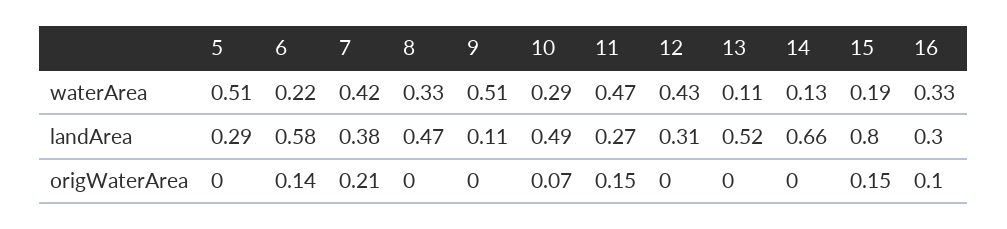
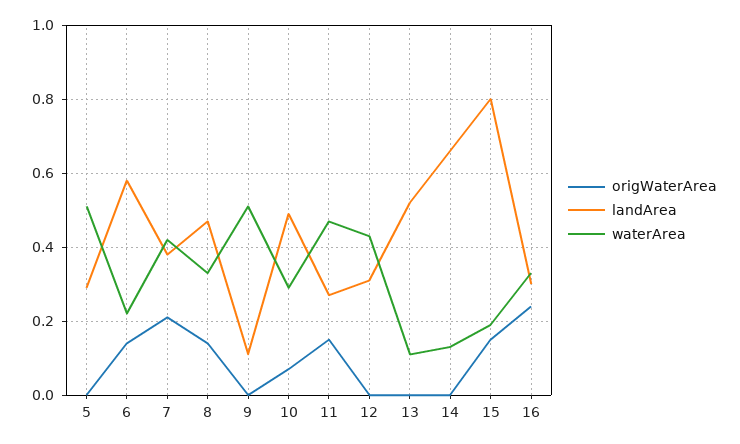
  {
    "waterArea": {
      "5": 0.51,
      "6": 0.22,
      "7": 0.42,
      "8": 0.33,
      "9": 0.51,
      "10": 0.29,
      "11": 0.47,
      "12": 0.43,
      "13": 0.11,
      "14": 0.13,
      "15": 0.19,
      "16": 0.33
    },
    "landArea": {
      "5": 0.29,
      "6": 0.58,
      "7": 0.38,
      "8": 0.47,
      "9": 0.11,
      "10": 0.49,
      "11": 0.27,
      "12": 0.31,
      "13": 0.52,
      "14": 0.66,
      "15": 0.8,
      "16": 0.3
    },
    "origWaterArea": {
      "5": 0,
      "6": 0.14,
      "7": 0.21,
-     "8": 0,
+     "8": 0.15,
      "9": 0,
      "10": 0.07,
      "11": 0.15,
      "12": 0,
      "13": 0,
      "14": 0,
      "15": 0.15,
-     "16": 0.1
+     "16": 0.25
    }
  }

